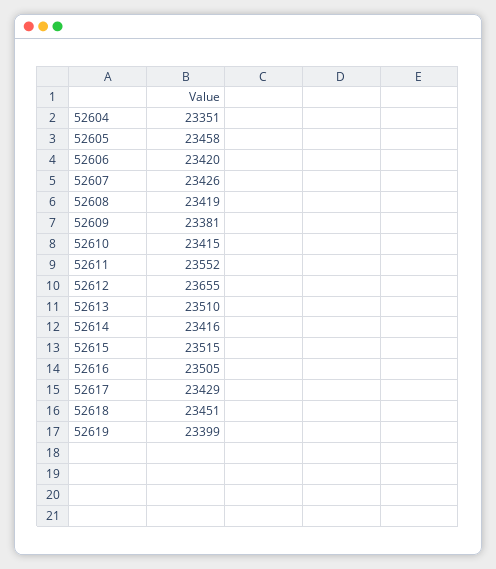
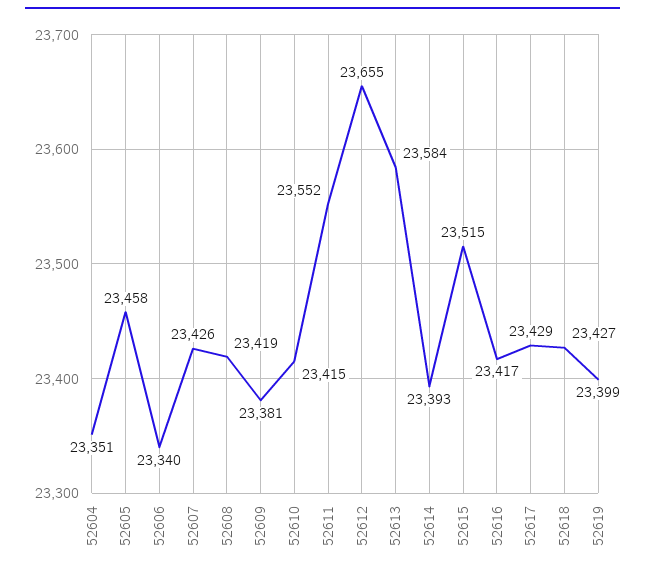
  {
    "52604": 23351,
    "52605": 23458,
-   "52606": 23420,
+   "52606": 23340,
    "52607": 23426,
    "52608": 23419,
    "52609": 23381,
    "52610": 23415,
    "52611": 23552,
    "52612": 23655,
-   "52613": 23510,
+   "52613": 23584,
-   "52614": 23416,
+   "52614": 23393,
    "52615": 23515,
-   "52616": 23505,
+   "52616": 23417,
    "52617": 23429,
-   "52618": 23451,
+   "52618": 23427,
    "52619": 23399
  }

